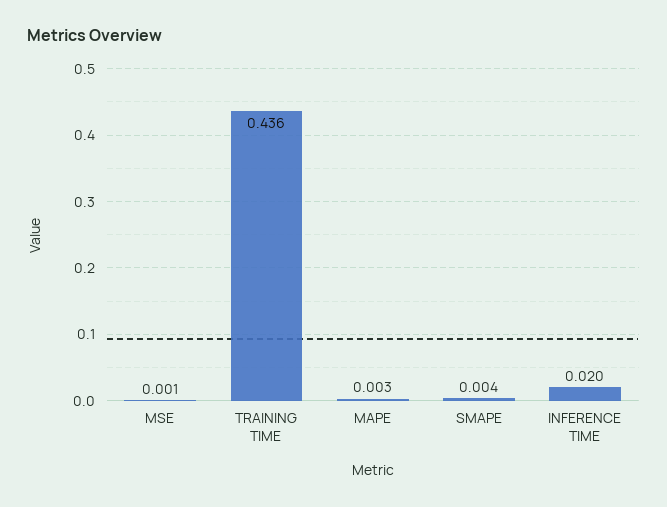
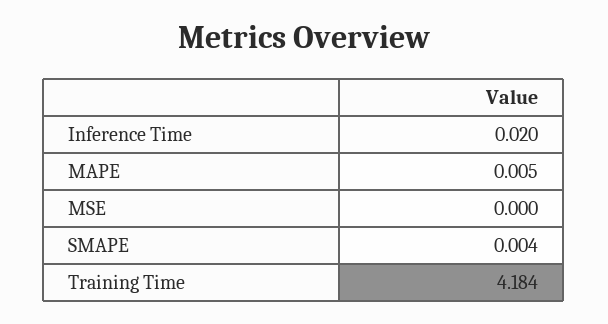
  {
-   "MSE": 0.001,
+   "MSE": 0,
-   "TRAINING TIME": 0.436,
+   "TRAINING TIME": 4.184,
-   "MAPE": 0.003,
+   "MAPE": 0.005,
    "SMAPE": 0.004,
    "INFERENCE TIME": 0.02
  }

